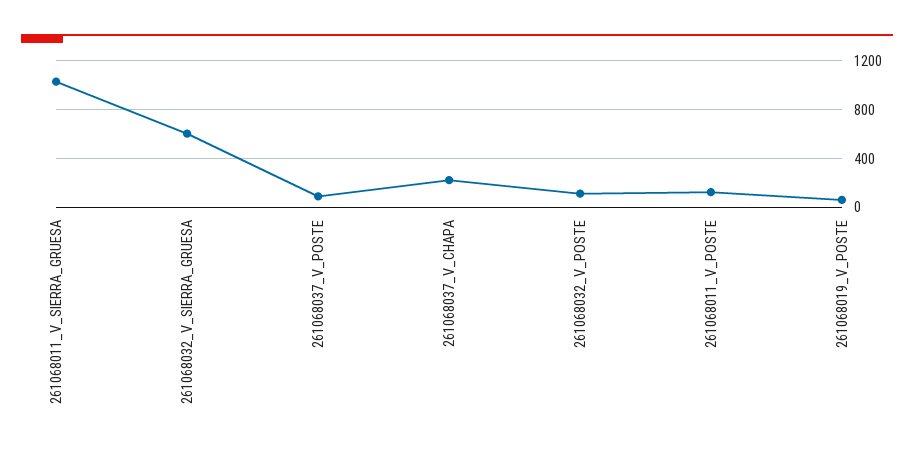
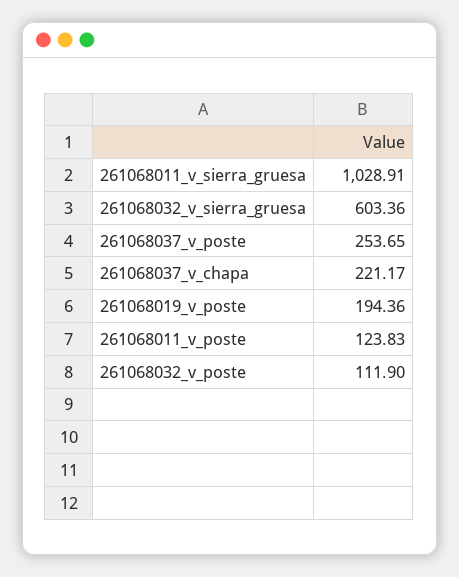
  {
    "261068011_V_SIERRA_GRUESA": 1028.91,
    "261068032_V_SIERRA_GRUESA": 603.36,
-   "261068037_V_POSTE": 100,
+   "261068037_V_POSTE": 253.65,
    "261068037_V_CHAPA": 221.17,
    "261068032_V_POSTE": 111.9,
    "261068011_V_POSTE": 123.83,
-   "261068019_V_POSTE": 50
+   "261068019_V_POSTE": 194.36
  }

